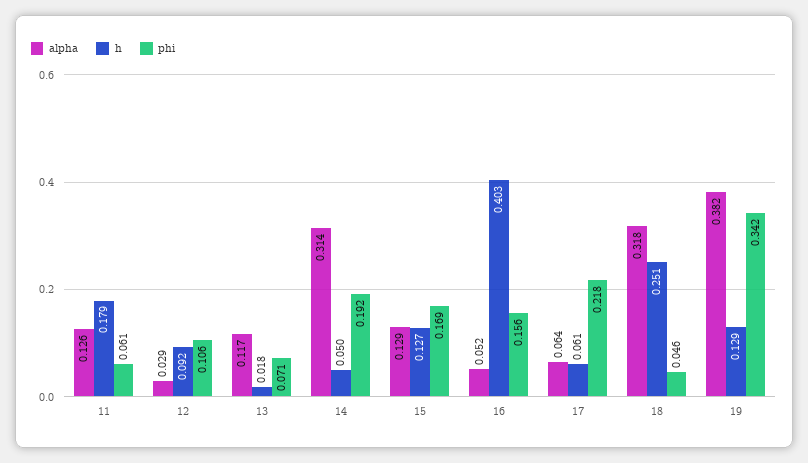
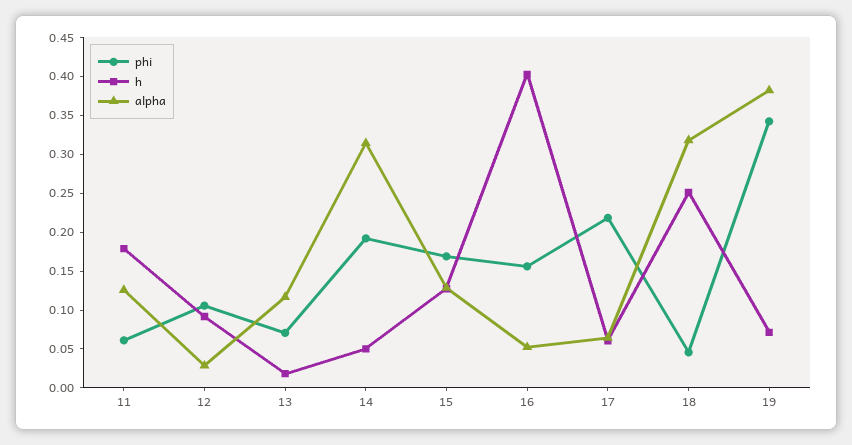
  {
    "alpha": {
      "11": 0.126,
      "12": 0.029,
      "13": 0.117,
      "14": 0.314,
      "15": 0.129,
      "16": 0.052,
      "17": 0.064,
      "18": 0.318,
      "19": 0.382
    },
    "h": {
      "11": 0.179,
      "12": 0.092,
      "13": 0.018,
      "14": 0.05,
      "15": 0.127,
      "16": 0.403,
      "17": 0.061,
      "18": 0.251,
-     "19": 0.129
+     "19": 0.075
    },
    "phi": {
      "11": 0.061,
      "12": 0.106,
      "13": 0.071,
      "14": 0.192,
      "15": 0.169,
      "16": 0.156,
      "17": 0.218,
      "18": 0.046,
      "19": 0.342
    }
  }

